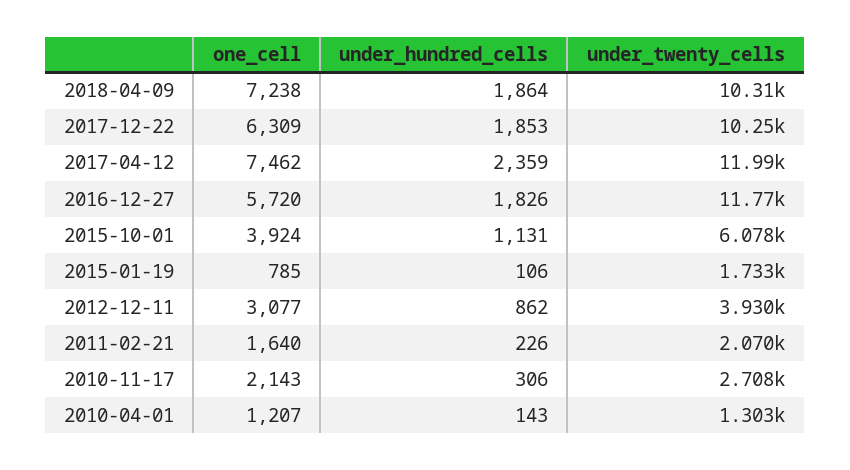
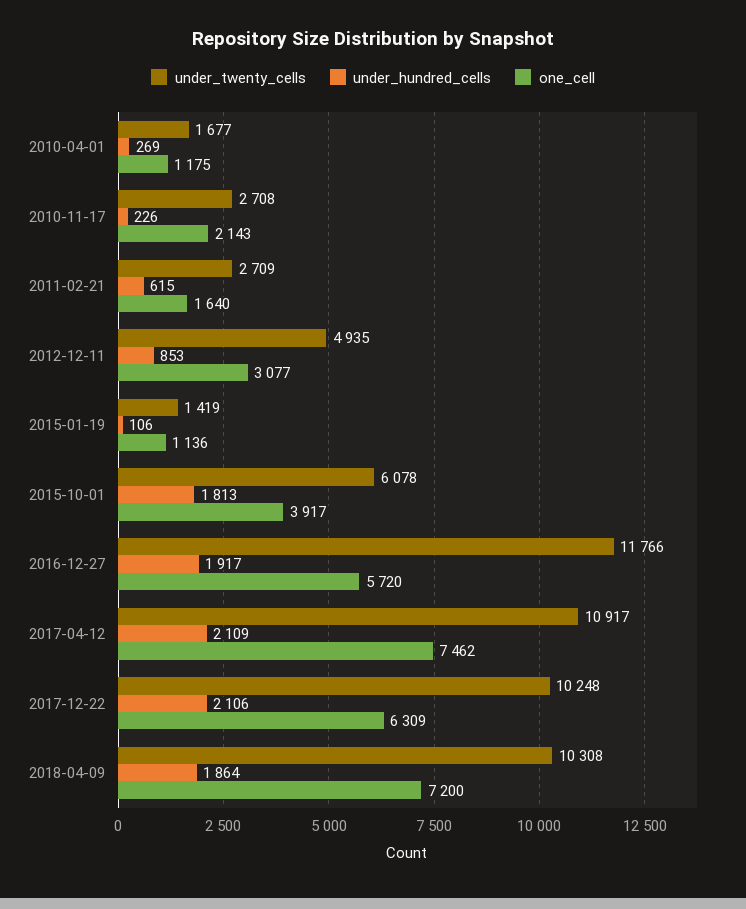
  {
    "one_cell": {
-     "2018-04-09": 7238,
+     "2018-04-09": 7200,
      "2017-12-22": 6309,
      "2017-04-12": 7462,
      "2016-12-27": 5720,
-     "2015-10-01": 3924,
+     "2015-10-01": 3917,
-     "2015-01-19": 785,
+     "2015-01-19": 1136,
      "2012-12-11": 3077,
      "2011-02-21": 1640,
      "2010-11-17": 2143,
-     "2010-04-01": 1207
+     "2010-04-01": 1175
    },
    "under_hundred_cells": {
      "2018-04-09": 1864,
-     "2017-12-22": 1853,
+     "2017-12-22": 2106,
-     "2017-04-12": 2359,
+     "2017-04-12": 2109,
-     "2016-12-27": 1826,
+     "2016-12-27": 1917,
-     "2015-10-01": 1131,
+     "2015-10-01": 1813,
      "2015-01-19": 106,
-     "2012-12-11": 862,
+     "2012-12-11": 853,
-     "2011-02-21": 226,
+     "2011-02-21": 615,
-     "2010-11-17": 306,
+     "2010-11-17": 226,
-     "2010-04-01": 143
+     "2010-04-01": 269
    },
    "under_twenty_cells": {
      "2018-04-09": 10308,
      "2017-12-22": 10248,
-     "2017-04-12": 11990,
+     "2017-04-12": 10917,
      "2016-12-27": 11766,
      "2015-10-01": 6078,
-     "2015-01-19": 1733,
+     "2015-01-19": 1419,
-     "2012-12-11": 3930,
+     "2012-12-11": 4935,
-     "2011-02-21": 2070,
+     "2011-02-21": 2709,
      "2010-11-17": 2708,
-     "2010-04-01": 1303
+     "2010-04-01": 1677
    }
  }

